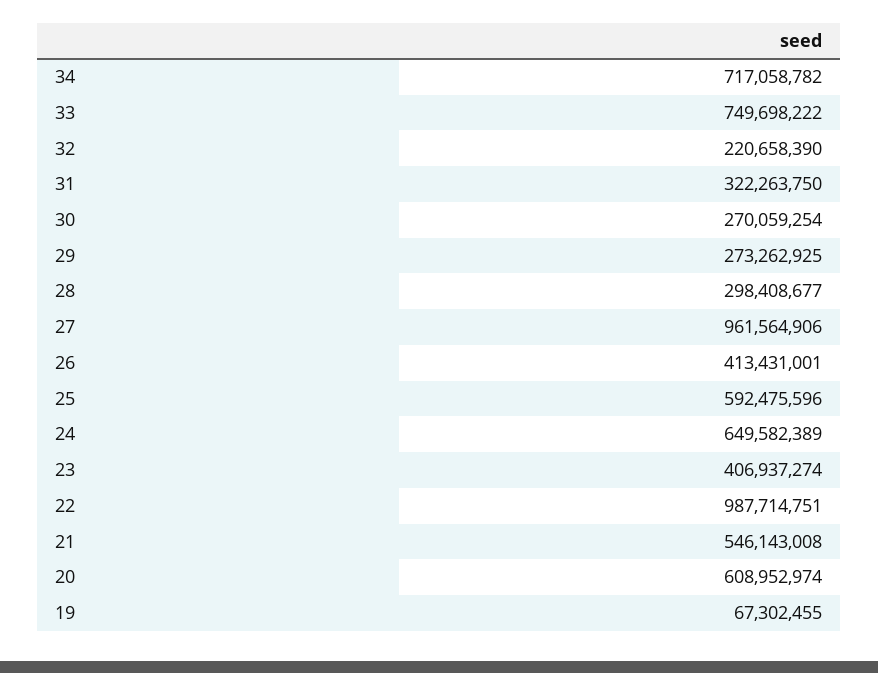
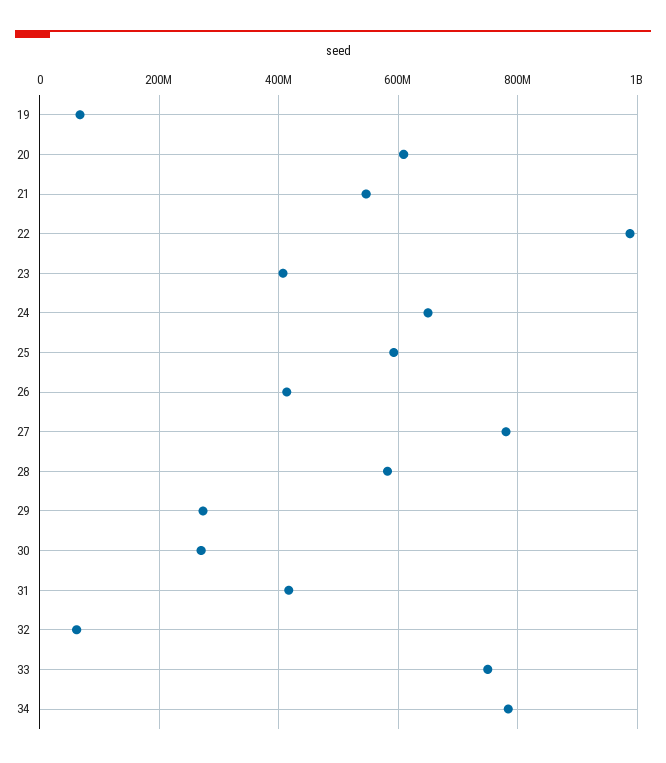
  {
-   "34": 717058782,
+   "34": 780000000,
    "33": 749698222,
-   "32": 220658390,
+   "32": 60000000,
-   "31": 322263750,
+   "31": 420000000,
    "30": 270059254,
    "29": 273262925,
-   "28": 298408677,
+   "28": 580000000,
-   "27": 961564906,
+   "27": 780000000,
    "26": 413431001,
    "25": 592475596,
    "24": 649582389,
    "23": 406937274,
    "22": 987714751,
    "21": 546143008,
    "20": 608952974,
    "19": 67302455
  }

